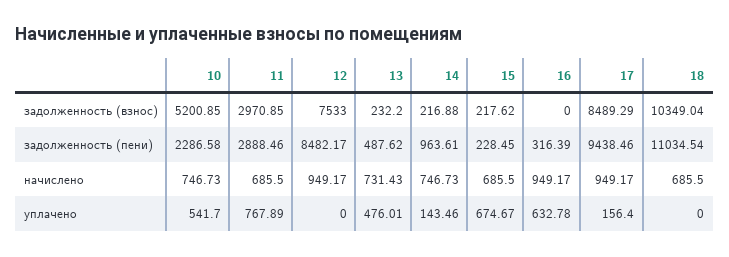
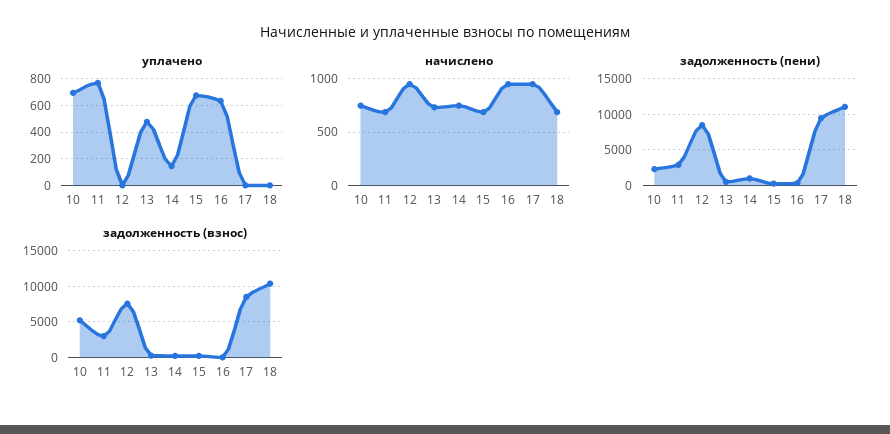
  {
    "задолженность (взнос)": {
      "10": 5200.85,
      "11": 2970.85,
      "12": 7533,
      "13": 232.2,
      "14": 216.88,
      "15": 217.62,
      "16": 0,
      "17": 8489.29,
      "18": 10349.04
    },
    "задолженность (пени)": {
      "10": 2286.58,
      "11": 2888.46,
      "12": 8482.17,
      "13": 487.62,
      "14": 963.61,
      "15": 228.45,
      "16": 316.39,
      "17": 9438.46,
      "18": 11034.54
    },
    "начислено": {
      "10": 746.73,
      "11": 685.5,
      "12": 949.17,
      "13": 731.43,
      "14": 746.73,
      "15": 685.5,
      "16": 949.17,
      "17": 949.17,
      "18": 685.5
    },
    "уплачено": {
-     "10": 541.7,
+     "10": 700,
      "11": 767.89,
      "12": 0,
      "13": 476.01,
      "14": 143.46,
      "15": 674.67,
      "16": 632.78,
-     "17": 156.4,
+     "17": 0,
      "18": 0
    }
  }

